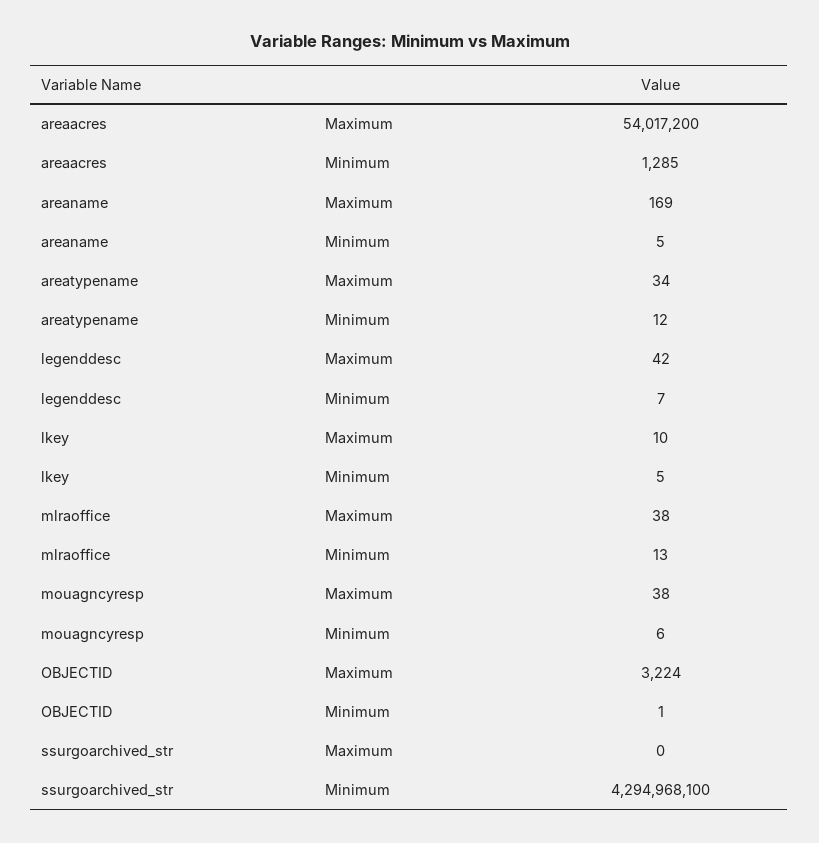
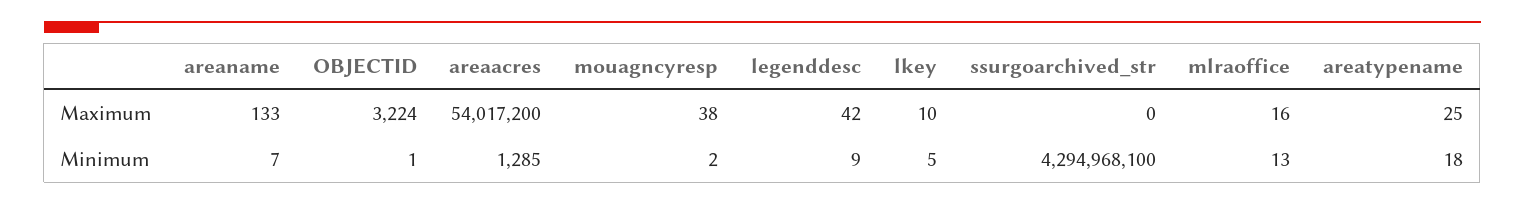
  {
    "areaacres": {
      "Maximum": 54017200,
      "Minimum": 1285
    },
    "areaname": {
-     "Maximum": 169,
+     "Maximum": 133,
-     "Minimum": 5
+     "Minimum": 7
    },
    "areatypename": {
-     "Maximum": 34,
+     "Maximum": 25,
-     "Minimum": 12
+     "Minimum": 18
    },
    "legenddesc": {
      "Maximum": 42,
-     "Minimum": 7
+     "Minimum": 9
    },
    "lkey": {
      "Maximum": 10,
      "Minimum": 5
    },
    "mlraoffice": {
-     "Maximum": 38,
+     "Maximum": 16,
      "Minimum": 13
    },
    "mouagncyresp": {
      "Maximum": 38,
-     "Minimum": 6
+     "Minimum": 2
    },
    "OBJECTID": {
      "Maximum": 3224,
      "Minimum": 1
    },
    "ssurgoarchived_str": {
      "Maximum": 0,
      "Minimum": 4294968100
    }
  }

